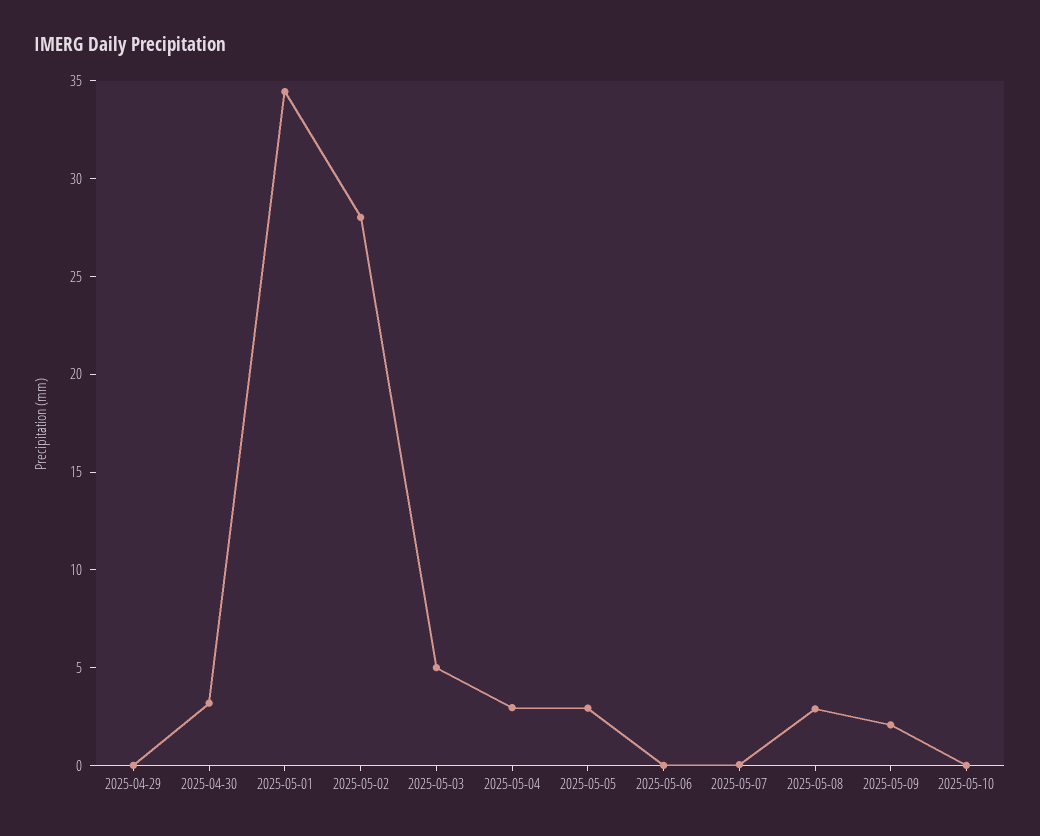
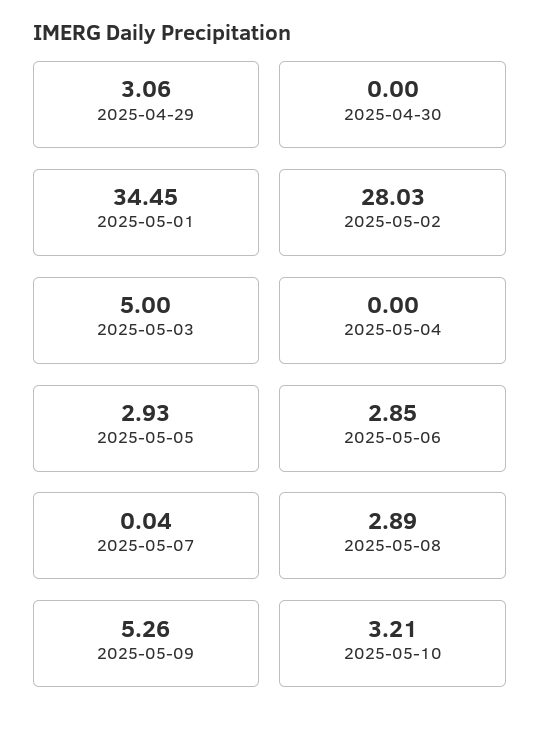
  {
-   "2025-04-29": 0,
+   "2025-04-29": 3.06,
-   "2025-04-30": 3,
+   "2025-04-30": 0,
    "2025-05-01": 34.45,
    "2025-05-02": 28.03,
    "2025-05-03": 5,
-   "2025-05-04": 3,
+   "2025-05-04": 0,
    "2025-05-05": 2.93,
-   "2025-05-06": 0,
+   "2025-05-06": 2.85,
    "2025-05-07": 0.04,
    "2025-05-08": 2.89,
-   "2025-05-09": 2,
+   "2025-05-09": 5.26,
-   "2025-05-10": 0
+   "2025-05-10": 3.21
  }

